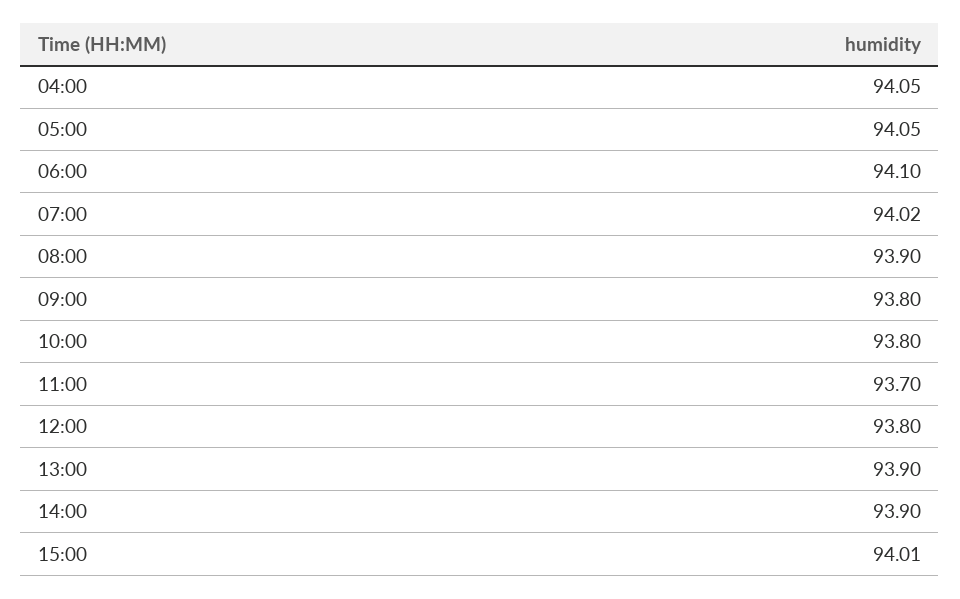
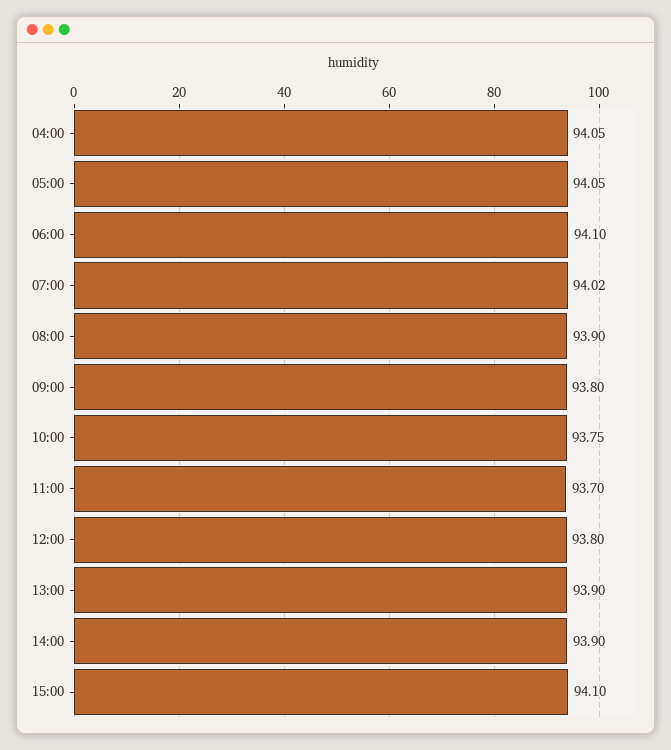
  {
    "04:00": 94.05,
    "05:00": 94.05,
    "06:00": 94.1,
    "07:00": 94.02,
    "08:00": 93.9,
    "09:00": 93.8,
-   "10:00": 93.8,
+   "10:00": 93.75,
    "11:00": 93.7,
    "12:00": 93.8,
    "13:00": 93.9,
    "14:00": 93.9,
-   "15:00": 94.01
+   "15:00": 94.1
  }

